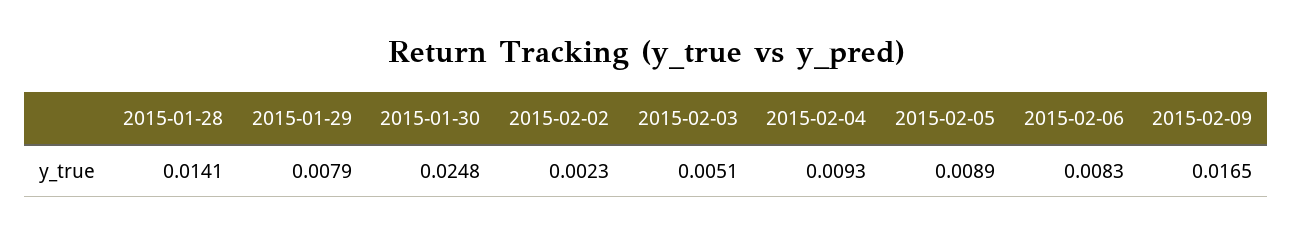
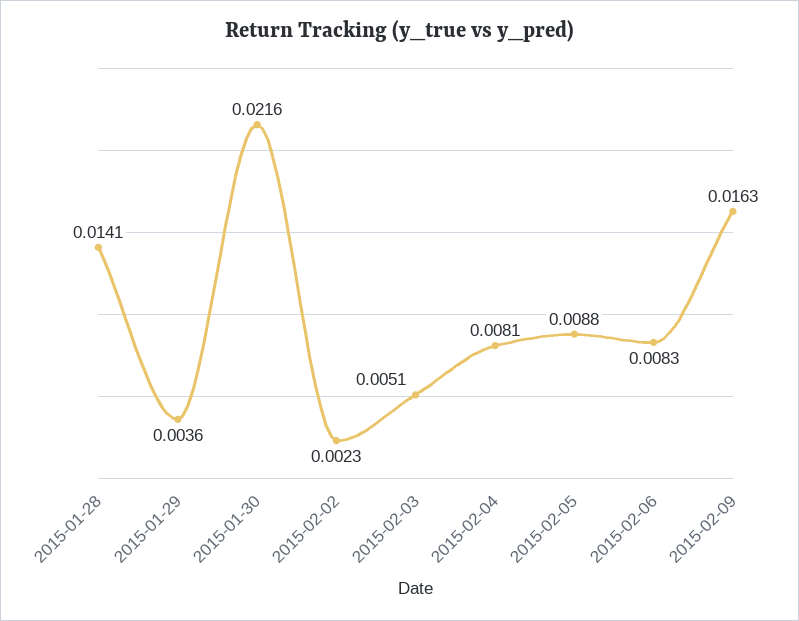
  {
    "2015-01-28": 0.0141,
-   "2015-01-29": 0.0079,
+   "2015-01-29": 0.0036,
-   "2015-01-30": 0.0248,
+   "2015-01-30": 0.0216,
    "2015-02-02": 0.0023,
    "2015-02-03": 0.0051,
-   "2015-02-04": 0.0093,
+   "2015-02-04": 0.0081,
-   "2015-02-05": 0.0089,
+   "2015-02-05": 0.0088,
    "2015-02-06": 0.0083,
-   "2015-02-09": 0.0165
+   "2015-02-09": 0.0163
  }

